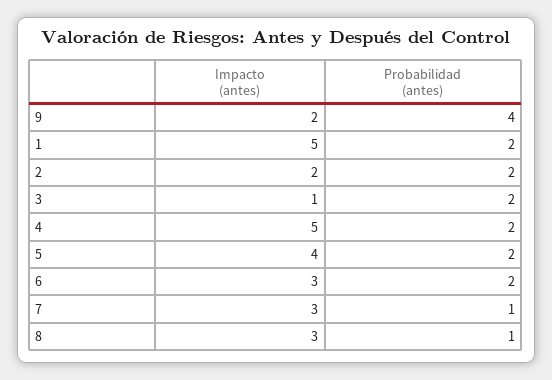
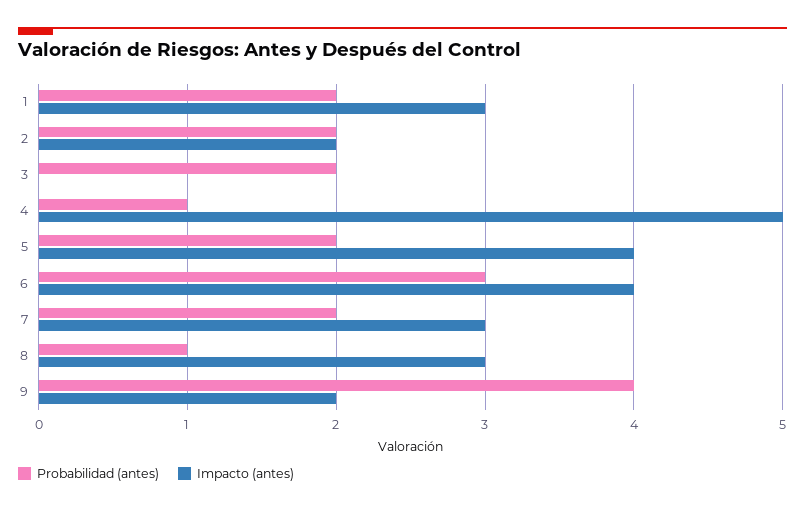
  {
    "Impacto (antes)": {
      "9": 2,
-     "1": 5,
+     "1": 3,
      "2": 2,
-     "3": 1,
+     "3": 0,
      "4": 5,
      "5": 4,
-     "6": 3,
+     "6": 4,
      "7": 3,
      "8": 3
    },
    "Probabilidad (antes)": {
      "9": 4,
      "1": 2,
      "2": 2,
      "3": 2,
-     "4": 2,
+     "4": 1,
      "5": 2,
-     "6": 2,
+     "6": 3,
-     "7": 1,
+     "7": 2,
      "8": 1
    }
  }

